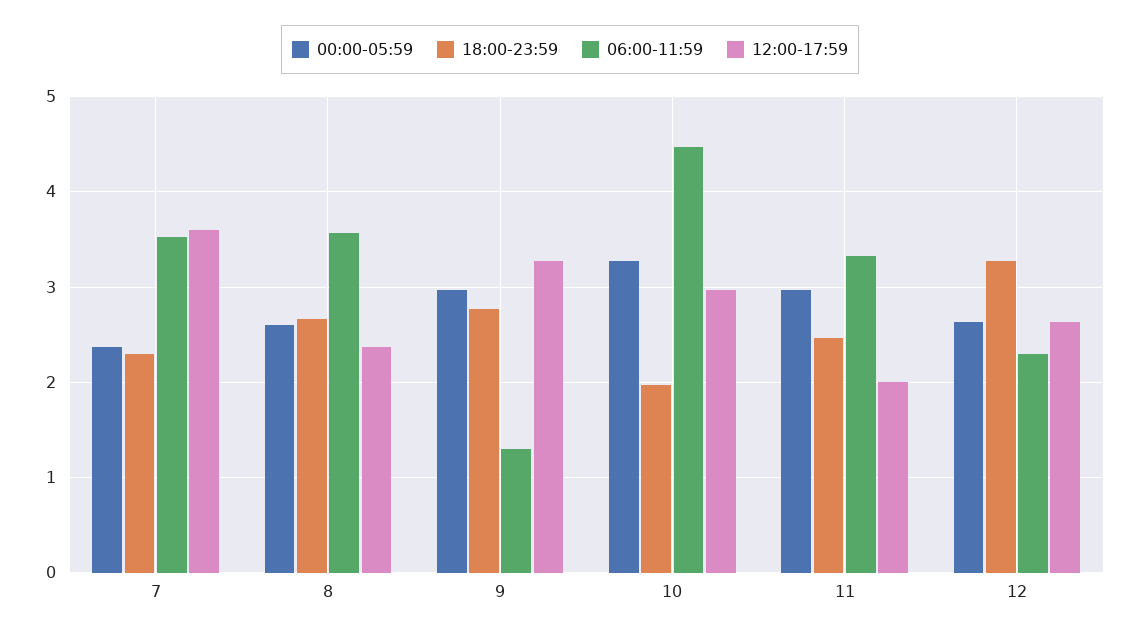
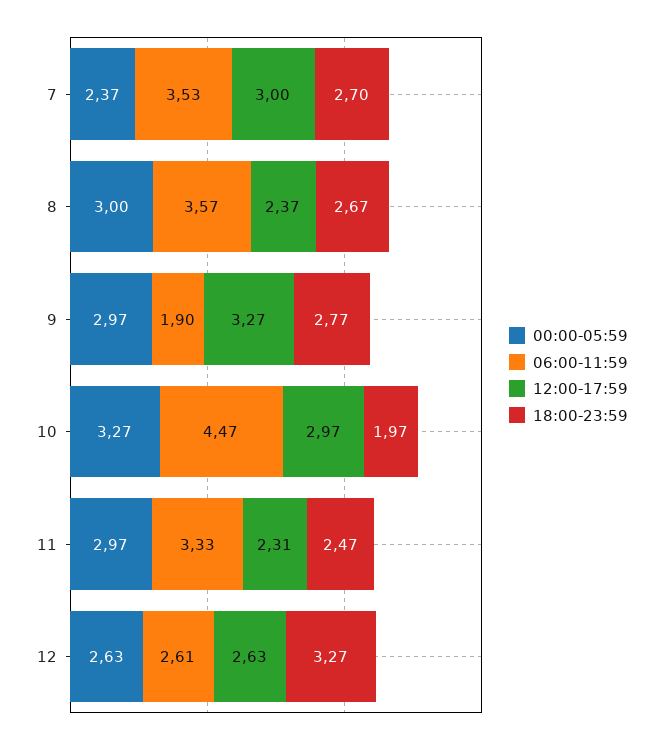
  {
    "00:00-05:59": {
      "7": 2.37,
-     "8": 2.6,
+     "8": 3,
      "9": 2.97,
      "10": 3.27,
      "11": 2.97,
      "12": 2.63
    },
    "18:00-23:59": {
-     "7": 2.3,
+     "7": 2.7,
      "8": 2.67,
      "9": 2.77,
      "10": 1.97,
      "11": 2.47,
      "12": 3.27
    },
    "06:00-11:59": {
      "7": 3.53,
      "8": 3.57,
-     "9": 1.3,
+     "9": 1.9,
      "10": 4.47,
      "11": 3.33,
-     "12": 2.3
+     "12": 2.61
    },
    "12:00-17:59": {
-     "7": 3.6,
+     "7": 3,
      "8": 2.37,
      "9": 3.27,
      "10": 2.97,
-     "11": 2,
+     "11": 2.31,
      "12": 2.63
    }
  }

